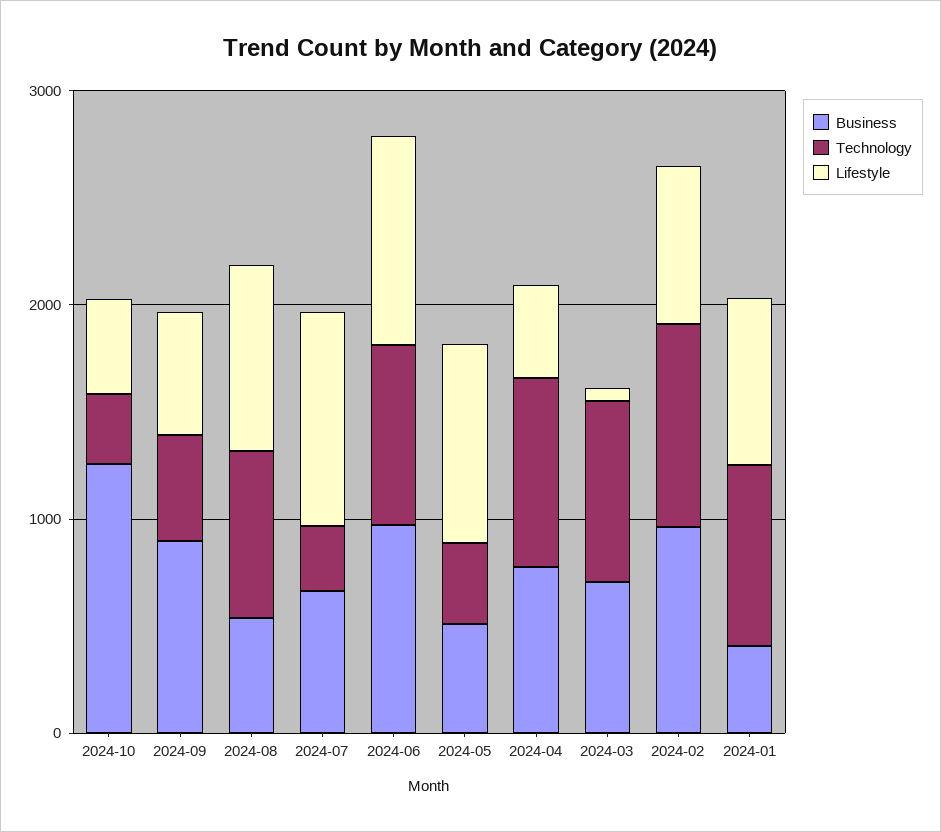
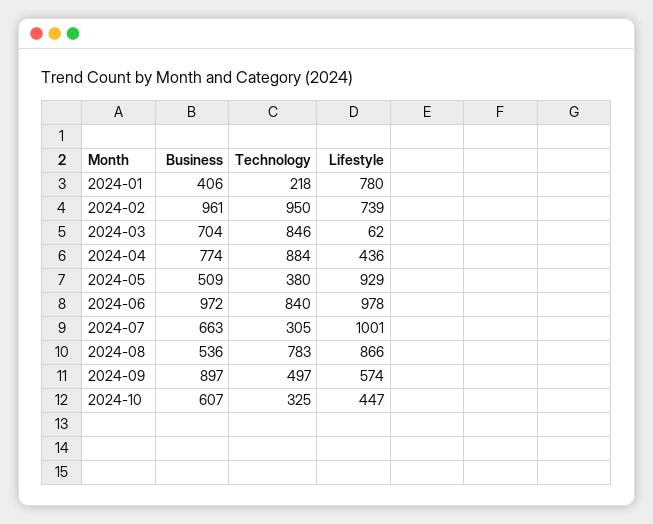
  {
    "Business": {
-     "2024-10": 1200,
+     "2024-10": 607,
      "2024-09": 897,
      "2024-08": 536,
      "2024-07": 663,
      "2024-06": 972,
      "2024-05": 509,
      "2024-04": 774,
      "2024-03": 704,
      "2024-02": 961,
      "2024-01": 406
    },
    "Technology": {
      "2024-10": 325,
      "2024-09": 497,
      "2024-08": 783,
      "2024-07": 305,
      "2024-06": 840,
      "2024-05": 380,
      "2024-04": 884,
      "2024-03": 846,
      "2024-02": 950,
-     "2024-01": 800
+     "2024-01": 218
    },
    "Lifestyle": {
      "2024-10": 447,
      "2024-09": 574,
      "2024-08": 866,
      "2024-07": 1001,
      "2024-06": 978,
      "2024-05": 929,
      "2024-04": 436,
      "2024-03": 62,
      "2024-02": 739,
      "2024-01": 780
    }
  }

